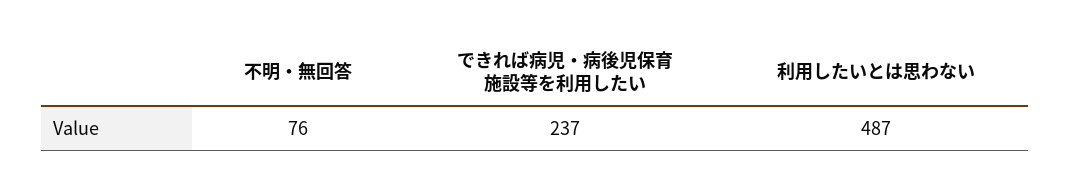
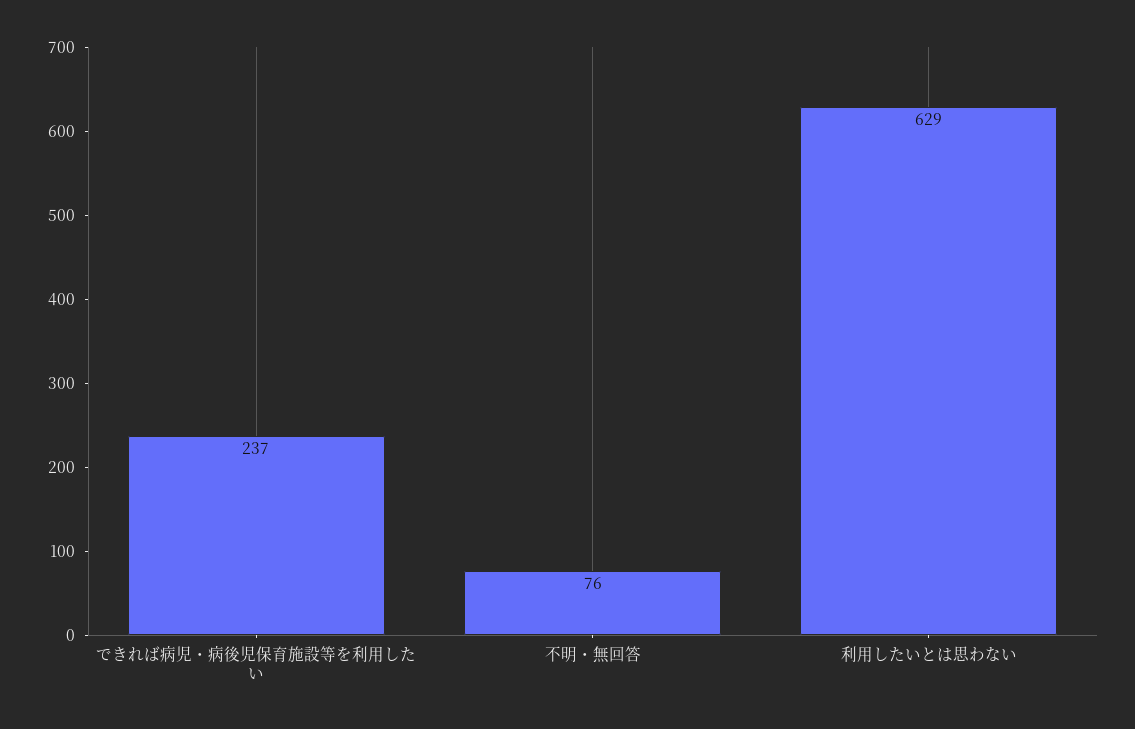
  {
    "不明・無回答": 76,
    "できれば病児・病後児保育施設等を利用したい": 237,
-   "利用したいとは思わない": 487
+   "利用したいとは思わない": 629
  }

